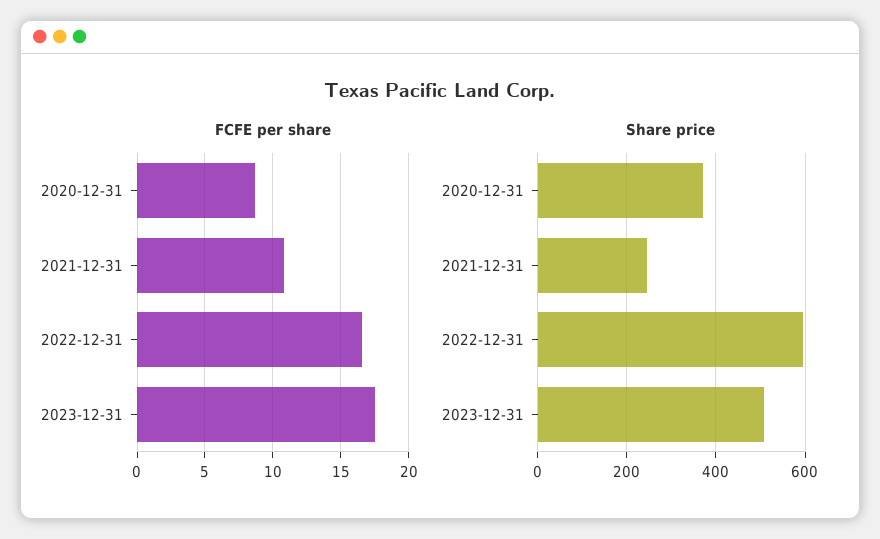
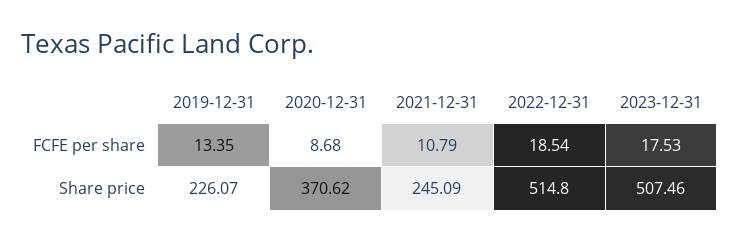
  {
    "FCFE per share": {
      "2020-12-31": 8.68,
      "2021-12-31": 10.79,
-     "2022-12-31": 16.5,
+     "2022-12-31": 18.54,
-     "2023-12-31": 17.53
+     "2023-12-31": 17.53,
+     "2019-12-31": 13.35
    },
    "Share price": {
      "2020-12-31": 370.62,
      "2021-12-31": 245.09,
-     "2022-12-31": 600,
+     "2022-12-31": 514.8,
-     "2023-12-31": 507.46
+     "2023-12-31": 507.46,
+     "2019-12-31": 226.07
    }
  }

